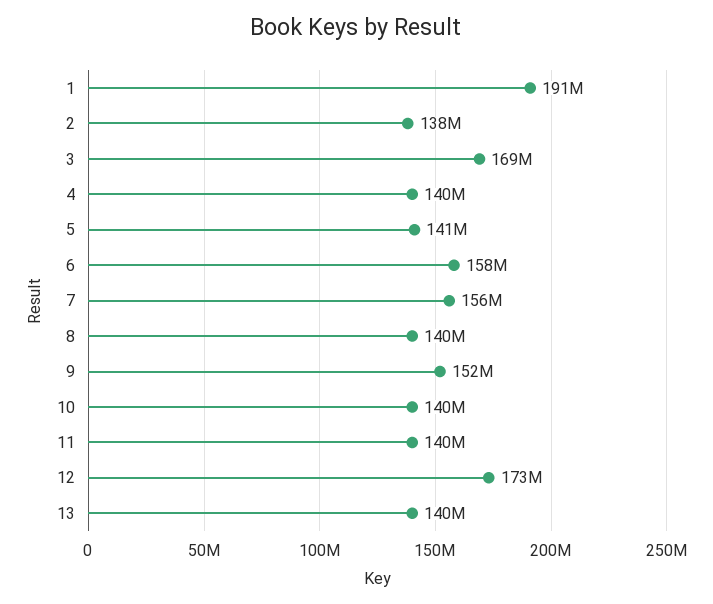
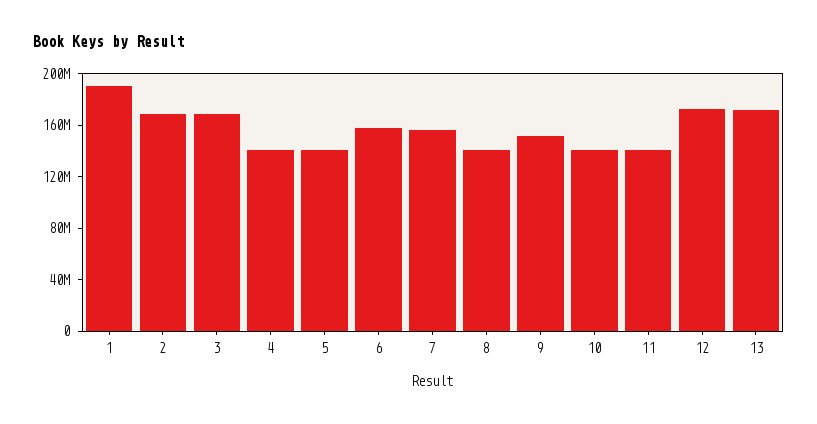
  {
    "1": 191000000,
-   "2": 138000000,
+   "2": 170000000,
    "3": 169000000,
    "4": 140000000,
    "5": 141000000,
    "6": 158000000,
    "7": 156000000,
    "8": 140000000,
    "9": 152000000,
    "10": 140000000,
    "11": 140000000,
    "12": 173000000,
-   "13": 140000000
+   "13": 170000000
  }

